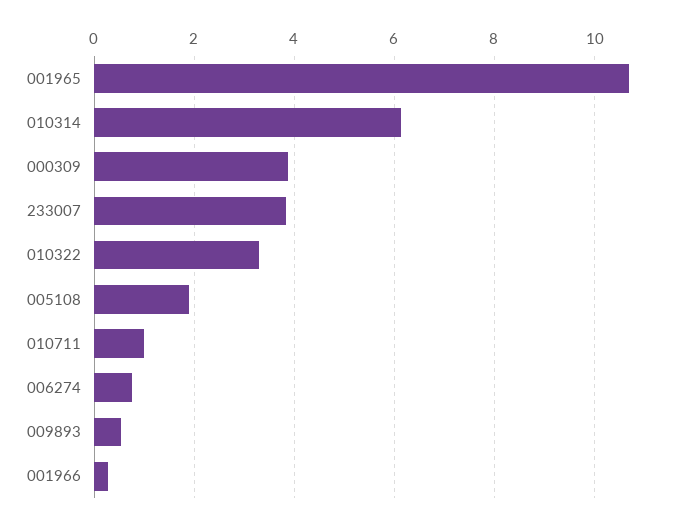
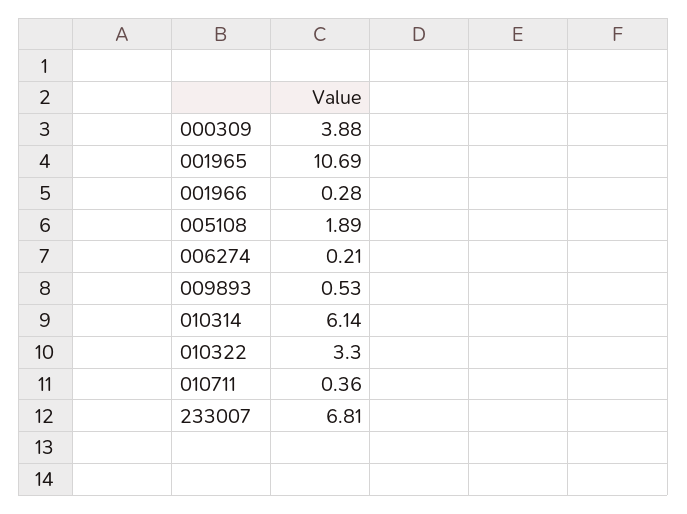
  {
    "001965": 10.69,
    "010314": 6.14,
    "000309": 3.88,
-   "233007": 3.8,
+   "233007": 6.81,
    "010322": 3.3,
    "005108": 1.89,
-   "010711": 1,
+   "010711": 0.36,
-   "006274": 0.8,
+   "006274": 0.21,
    "009893": 0.53,
    "001966": 0.28
  }

